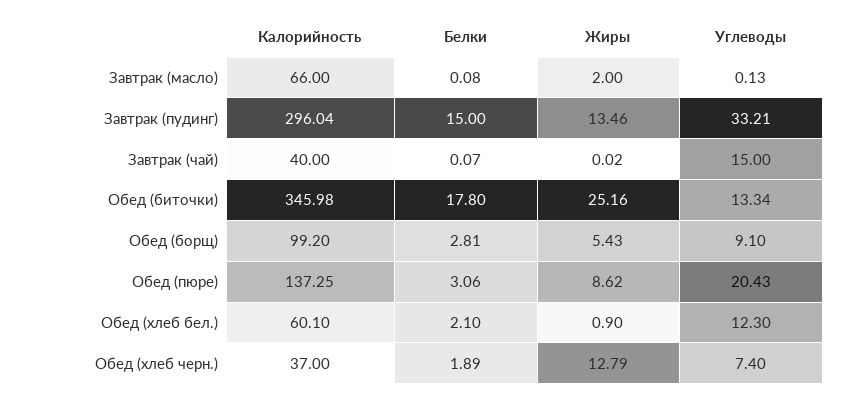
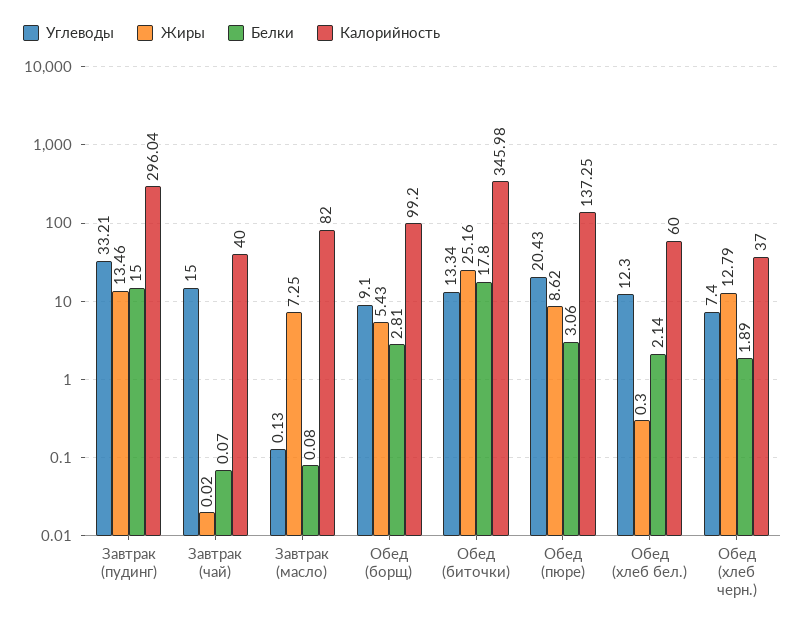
  {
    "Калорийность": {
-     "Завтрак (масло)": 66,
+     "Завтрак (масло)": 82,
      "Завтрак (пудинг)": 296.04,
      "Завтрак (чай)": 40,
      "Обед (биточки)": 345.98,
      "Обед (борщ)": 99.2,
      "Обед (пюре)": 137.25,
-     "Обед (хлеб бел.)": 60.1,
+     "Обед (хлеб бел.)": 60,
      "Обед (хлеб черн.)": 37
    },
    "Белки": {
      "Завтрак (масло)": 0.08,
      "Завтрак (пудинг)": 15,
      "Завтрак (чай)": 0.07,
      "Обед (биточки)": 17.8,
      "Обед (борщ)": 2.81,
      "Обед (пюре)": 3.06,
-     "Обед (хлеб бел.)": 2.1,
+     "Обед (хлеб бел.)": 2.14,
      "Обед (хлеб черн.)": 1.89
    },
    "Жиры": {
-     "Завтрак (масло)": 2,
+     "Завтрак (масло)": 7.25,
      "Завтрак (пудинг)": 13.46,
      "Завтрак (чай)": 0.02,
      "Обед (биточки)": 25.16,
      "Обед (борщ)": 5.43,
      "Обед (пюре)": 8.62,
-     "Обед (хлеб бел.)": 0.9,
+     "Обед (хлеб бел.)": 0.3,
      "Обед (хлеб черн.)": 12.79
    },
    "Углеводы": {
      "Завтрак (масло)": 0.13,
      "Завтрак (пудинг)": 33.21,
      "Завтрак (чай)": 15,
      "Обед (биточки)": 13.34,
      "Обед (борщ)": 9.1,
      "Обед (пюре)": 20.43,
      "Обед (хлеб бел.)": 12.3,
      "Обед (хлеб черн.)": 7.4
    }
  }

